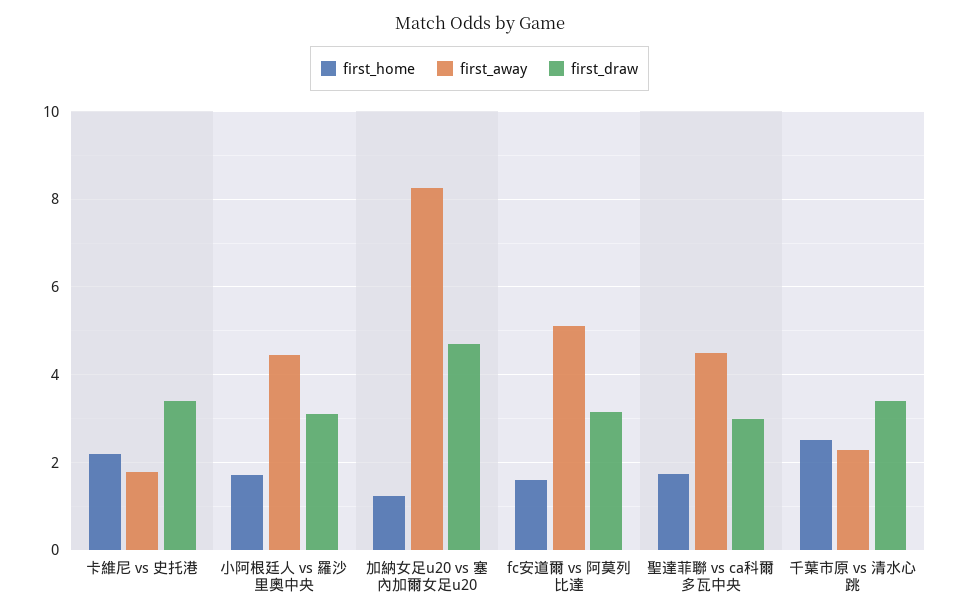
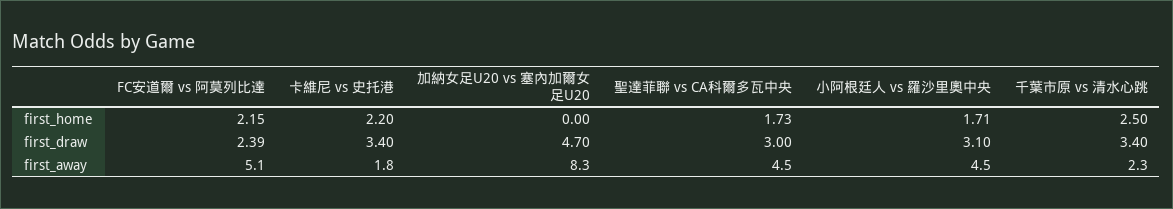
  {
    "first_home": {
      "卡維尼 vs 史托港": 2.2,
      "小阿根廷人 vs 羅沙里奧中央": 1.71,
-     "加納女足u20 vs 塞內加爾女足u20": 1.2,
+     "加納女足u20 vs 塞內加爾女足u20": 0,
-     "fc安道爾 vs 阿莫列比達": 1.6,
+     "fc安道爾 vs 阿莫列比達": 2.15,
      "聖達菲聯 vs ca科爾多瓦中央": 1.73,
      "千葉市原 vs 清水心跳": 2.5
    },
    "first_away": {
      "卡維尼 vs 史托港": 1.8,
      "小阿根廷人 vs 羅沙里奧中央": 4.5,
      "加納女足u20 vs 塞內加爾女足u20": 8.3,
      "fc安道爾 vs 阿莫列比達": 5.1,
      "聖達菲聯 vs ca科爾多瓦中央": 4.5,
      "千葉市原 vs 清水心跳": 2.3
    },
    "first_draw": {
      "卡維尼 vs 史托港": 3.4,
      "小阿根廷人 vs 羅沙里奧中央": 3.1,
      "加納女足u20 vs 塞內加爾女足u20": 4.7,
-     "fc安道爾 vs 阿莫列比達": 3.2,
+     "fc安道爾 vs 阿莫列比達": 2.39,
      "聖達菲聯 vs ca科爾多瓦中央": 3,
      "千葉市原 vs 清水心跳": 3.4
    }
  }

